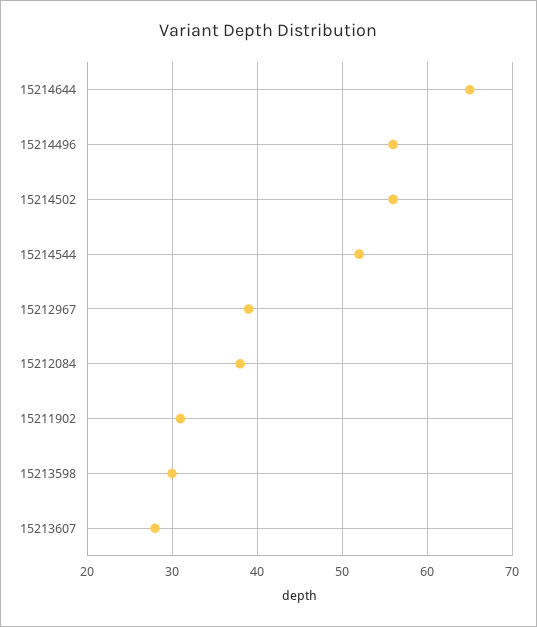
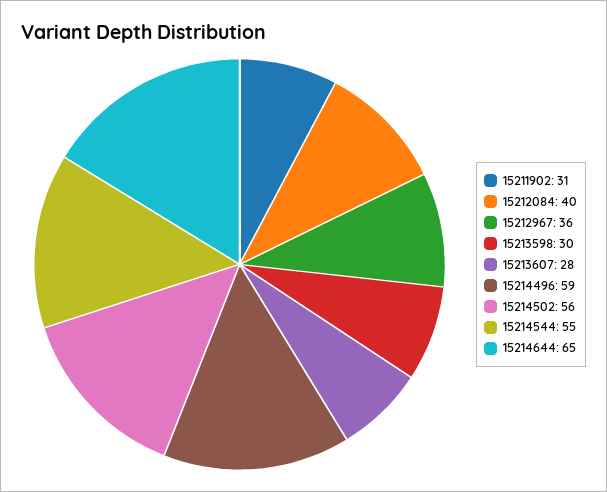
  {
    "15214644": 65,
-   "15214496": 56,
+   "15214496": 59,
    "15214502": 56,
-   "15214544": 52,
+   "15214544": 55,
-   "15212967": 39,
+   "15212967": 36,
-   "15212084": 38,
+   "15212084": 40,
    "15211902": 31,
    "15213598": 30,
    "15213607": 28
  }

